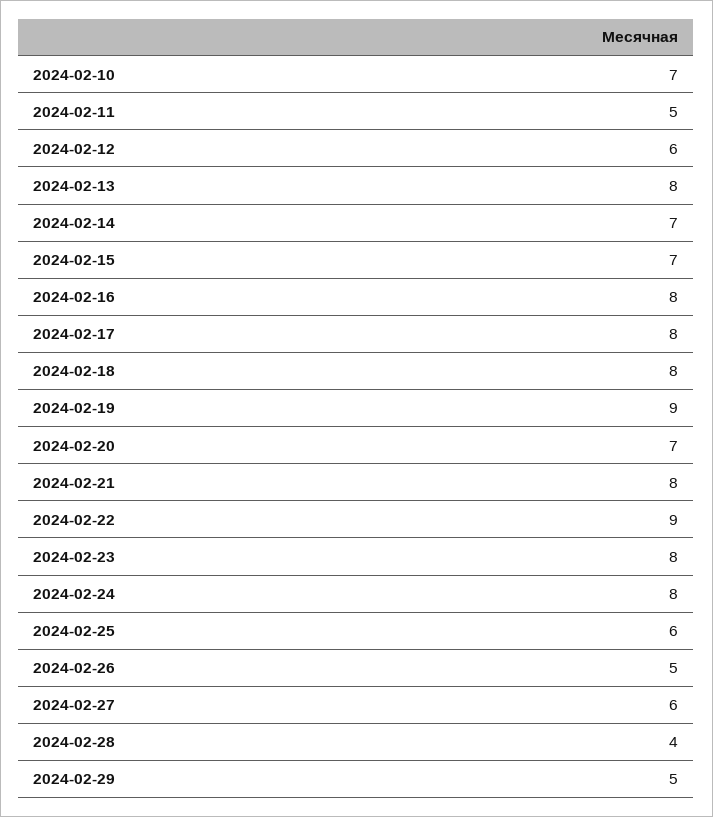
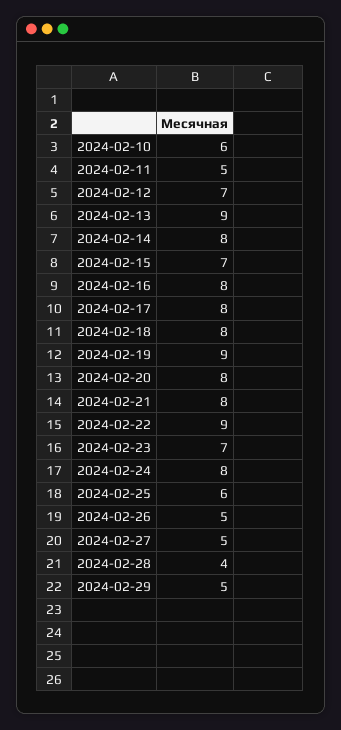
  {
-   "2024-02-10": 7,
+   "2024-02-10": 6,
    "2024-02-11": 5,
-   "2024-02-12": 6,
+   "2024-02-12": 7,
-   "2024-02-13": 8,
+   "2024-02-13": 9,
-   "2024-02-14": 7,
+   "2024-02-14": 8,
    "2024-02-15": 7,
    "2024-02-16": 8,
    "2024-02-17": 8,
    "2024-02-18": 8,
    "2024-02-19": 9,
-   "2024-02-20": 7,
+   "2024-02-20": 8,
    "2024-02-21": 8,
    "2024-02-22": 9,
-   "2024-02-23": 8,
+   "2024-02-23": 7,
    "2024-02-24": 8,
    "2024-02-25": 6,
    "2024-02-26": 5,
-   "2024-02-27": 6,
+   "2024-02-27": 5,
    "2024-02-28": 4,
    "2024-02-29": 5
  }

